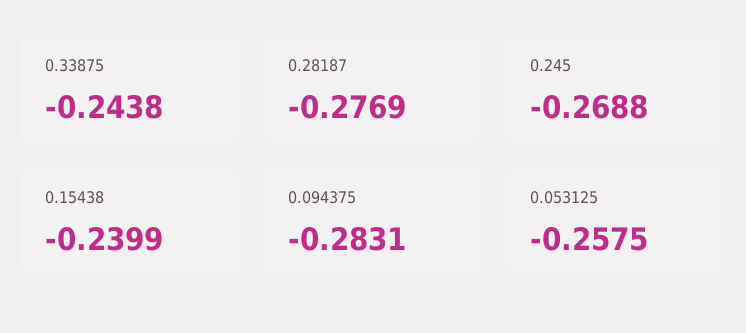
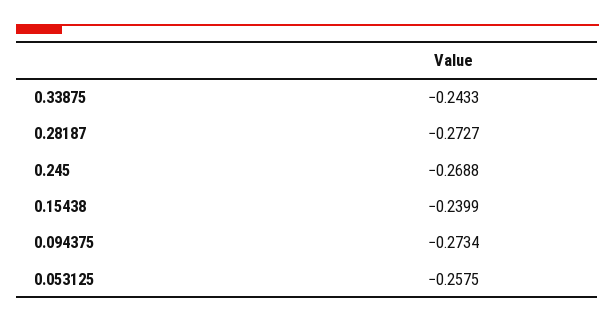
  {
-   "0.33875": -0.2438,
+   "0.33875": -0.2433,
-   "0.28187": -0.2769,
+   "0.28187": -0.2727,
    "0.245": -0.2688,
    "0.15438": -0.2399,
-   "0.094375": -0.2831,
+   "0.094375": -0.2734,
    "0.053125": -0.2575
  }

